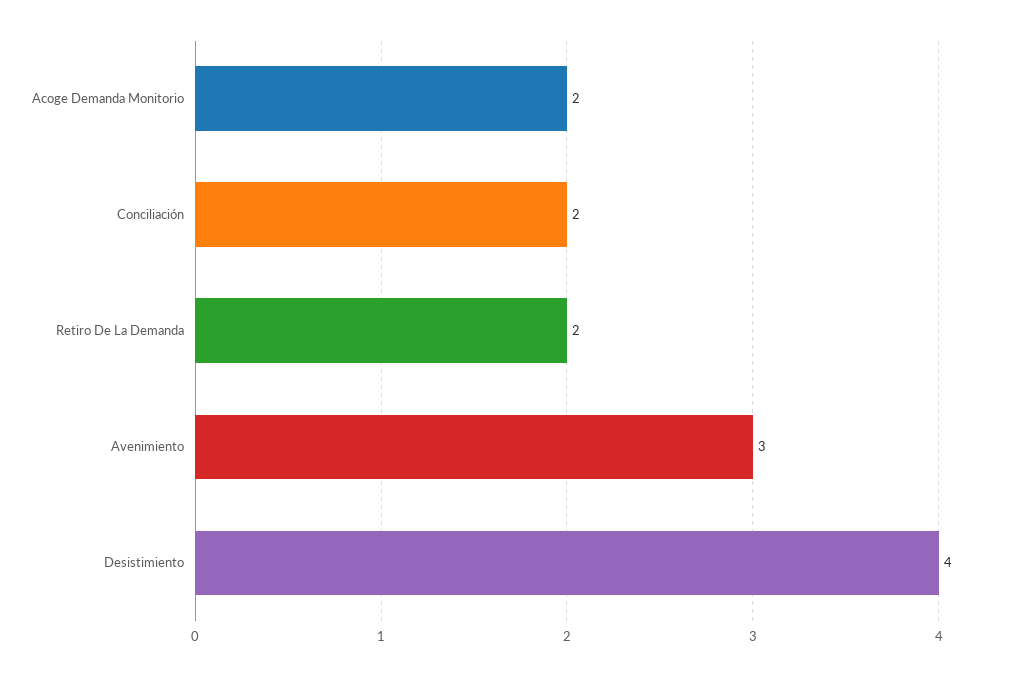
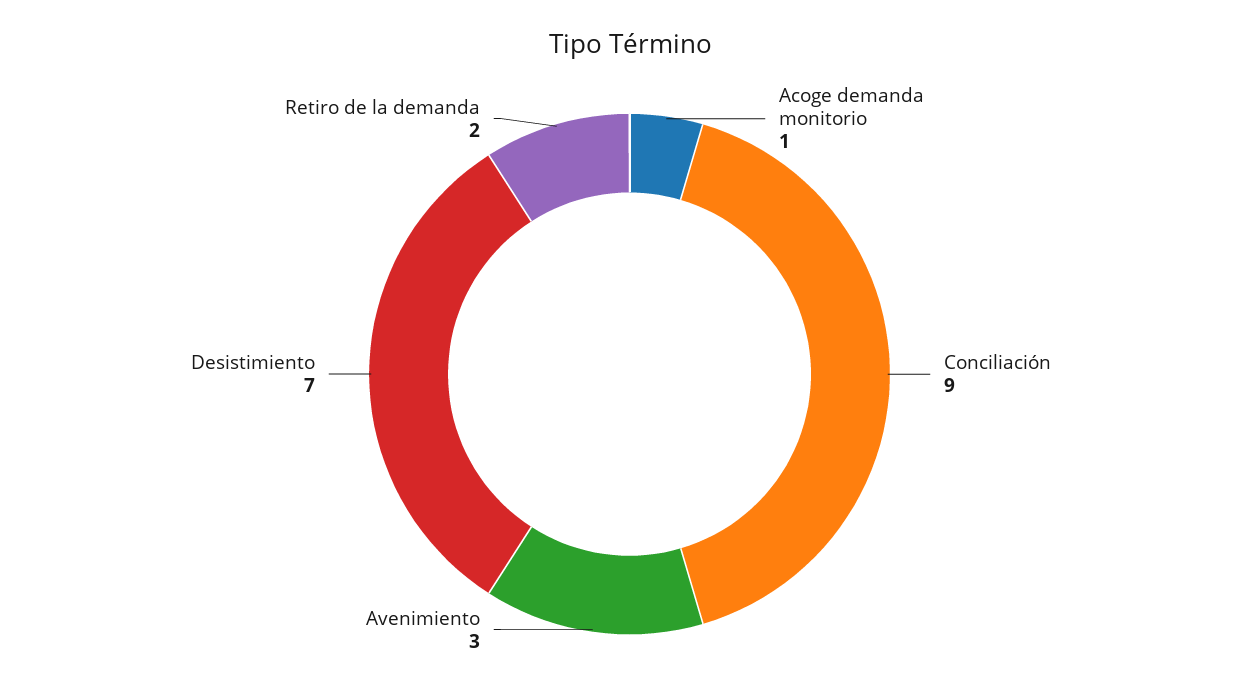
  {
-   "Acoge Demanda Monitorio": 2,
+   "Acoge Demanda Monitorio": 1,
-   "Conciliación": 2,
+   "Conciliación": 9,
    "Retiro De La Demanda": 2,
    "Avenimiento": 3,
-   "Desistimiento": 4
+   "Desistimiento": 7
  }

